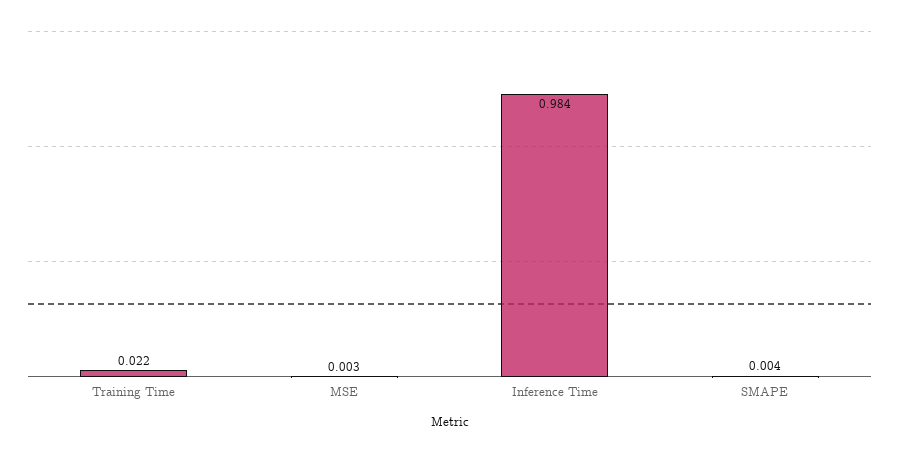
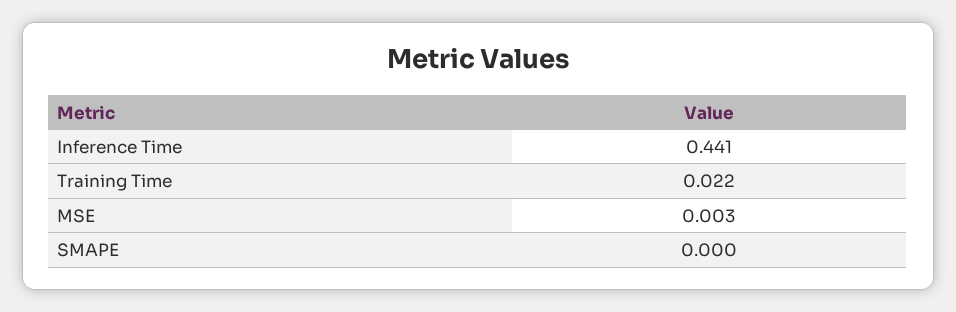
  {
    "Training Time": 0.022,
    "MSE": 0.003,
-   "Inference Time": 0.984,
+   "Inference Time": 0.441,
-   "SMAPE": 0.004
+   "SMAPE": 0
  }

